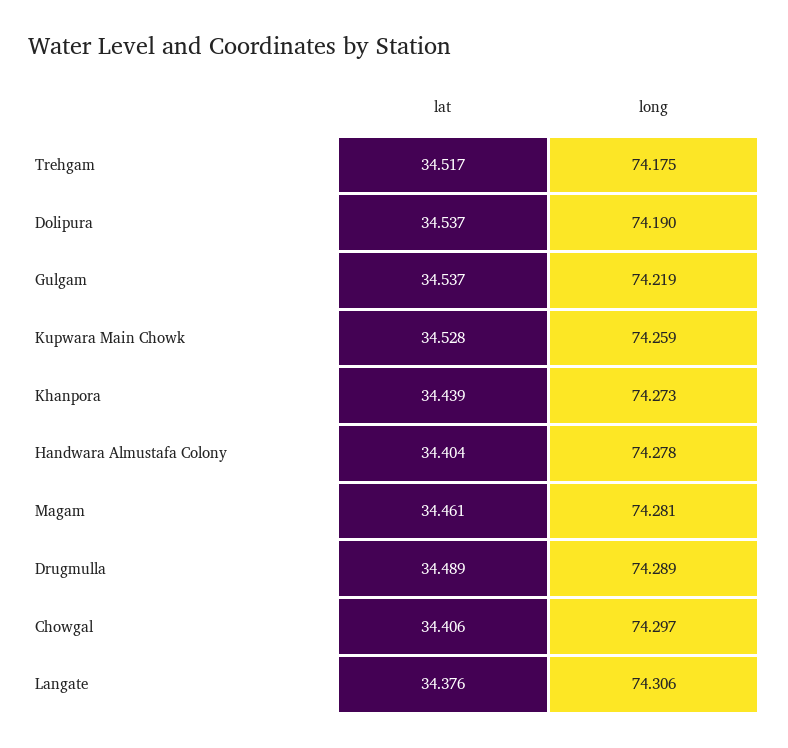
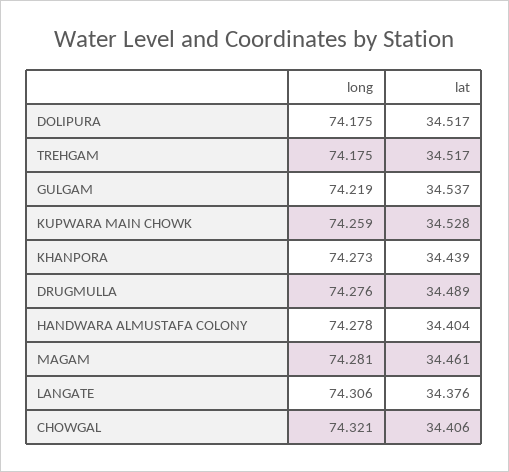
  {
    "lat": {
      "Trehgam": 34.517,
-     "Dolipura": 34.537,
+     "Dolipura": 34.517,
      "Gulgam": 34.537,
      "Kupwara Main Chowk": 34.528,
      "Khanpora": 34.439,
      "Handwara Almustafa Colony": 34.404,
      "Magam": 34.461,
      "Drugmulla": 34.489,
      "Chowgal": 34.406,
      "Langate": 34.376
    },
    "long": {
      "Trehgam": 74.175,
-     "Dolipura": 74.19,
+     "Dolipura": 74.175,
      "Gulgam": 74.219,
      "Kupwara Main Chowk": 74.259,
      "Khanpora": 74.273,
      "Handwara Almustafa Colony": 74.278,
      "Magam": 74.281,
-     "Drugmulla": 74.289,
+     "Drugmulla": 74.276,
-     "Chowgal": 74.297,
+     "Chowgal": 74.321,
      "Langate": 74.306
    }
  }

